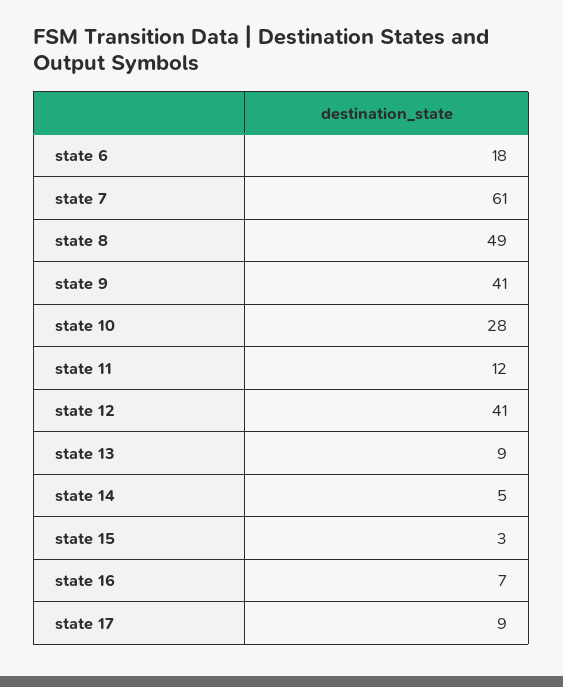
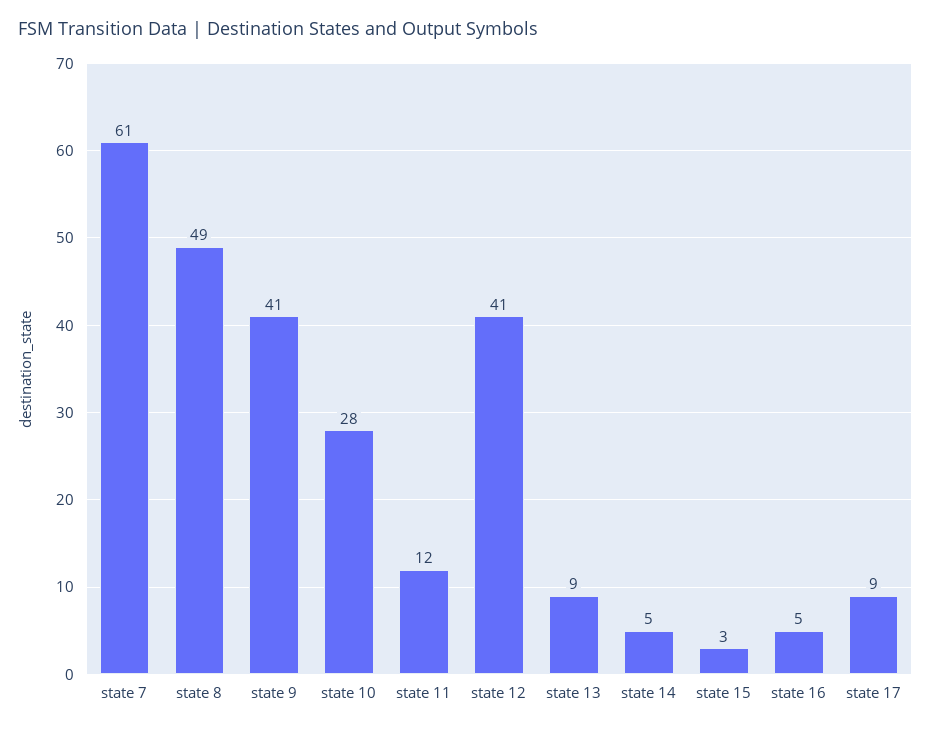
  {
-   "state 6": 18,
    "state 7": 61,
    "state 8": 49,
    "state 9": 41,
    "state 10": 28,
    "state 11": 12,
    "state 12": 41,
    "state 13": 9,
    "state 14": 5,
    "state 15": 3,
-   "state 16": 7,
+   "state 16": 5,
    "state 17": 9
  }

